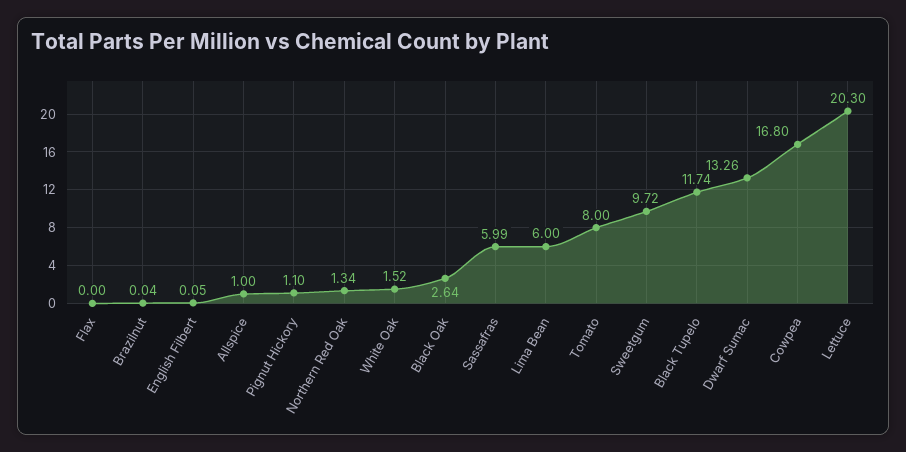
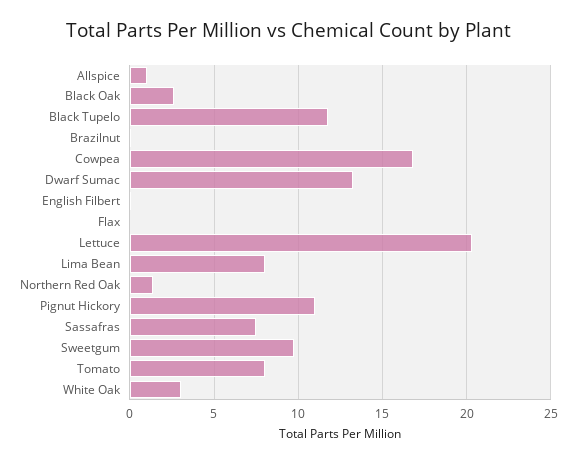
  {
    "Flax": 0,
    "Brazilnut": 0.04,
    "English Filbert": 0.05,
    "Allspice": 1,
-   "Pignut Hickory": 1.1,
+   "Pignut Hickory": 11,
    "Northern Red Oak": 1.34,
-   "White Oak": 1.52,
+   "White Oak": 3,
    "Black Oak": 2.64,
-   "Sassafras": 5.99,
+   "Sassafras": 7.5,
-   "Lima Bean": 6,
+   "Lima Bean": 8,
    "Tomato": 8,
    "Sweetgum": 9.72,
    "Black Tupelo": 11.74,
    "Dwarf Sumac": 13.26,
    "Cowpea": 16.8,
    "Lettuce": 20.3
  }

